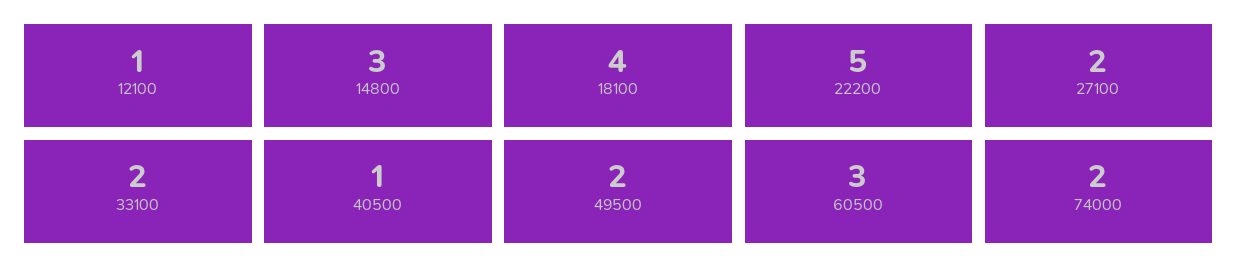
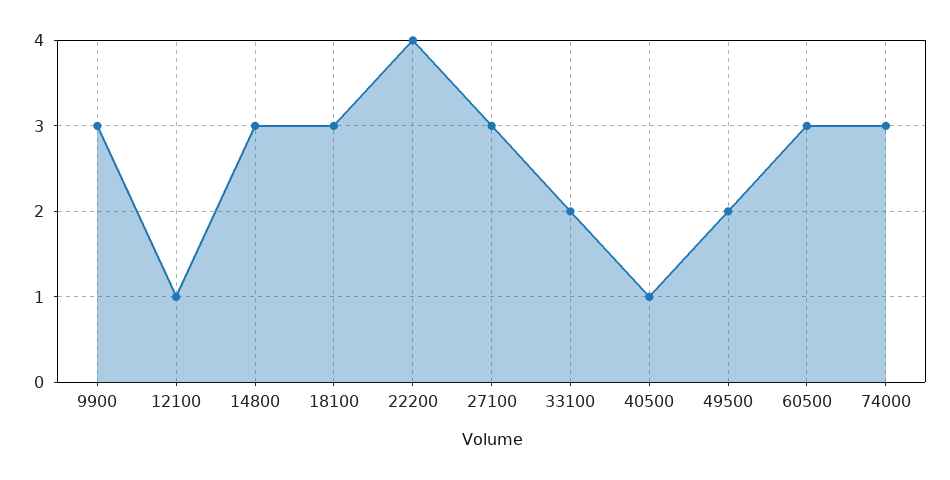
  {
    "12100": 1,
    "14800": 3,
-   "18100": 4,
+   "18100": 3,
-   "22200": 5,
+   "22200": 4,
-   "27100": 2,
+   "27100": 3,
    "33100": 2,
    "40500": 1,
    "49500": 2,
    "60500": 3,
-   "74000": 2
+   "74000": 3,
+   "9900": 3
  }

